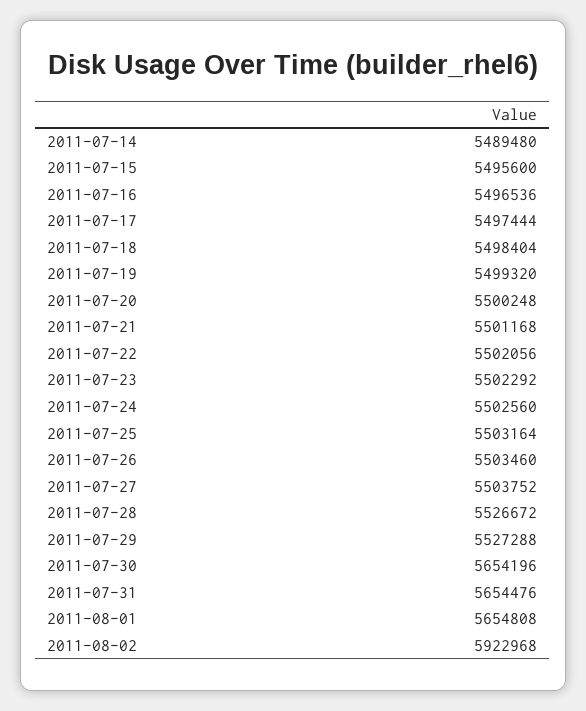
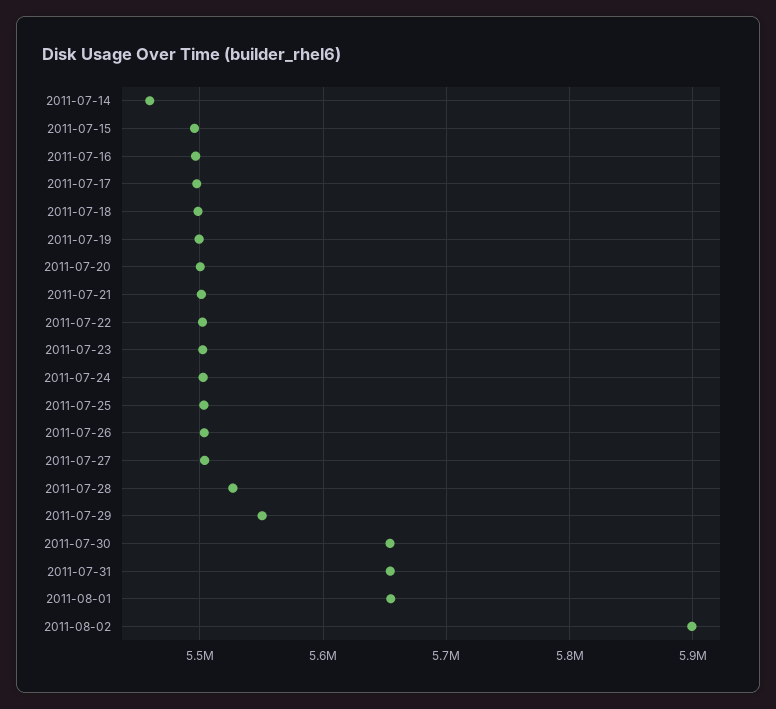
  {
-   "2011-07-14": 5489480,
+   "2011-07-14": 5460000,
    "2011-07-15": 5495600,
    "2011-07-16": 5496536,
    "2011-07-17": 5497444,
    "2011-07-18": 5498404,
    "2011-07-19": 5499320,
    "2011-07-20": 5500248,
    "2011-07-21": 5501168,
    "2011-07-22": 5502056,
    "2011-07-23": 5502292,
    "2011-07-24": 5502560,
    "2011-07-25": 5503164,
    "2011-07-26": 5503460,
    "2011-07-27": 5503752,
    "2011-07-28": 5526672,
-   "2011-07-29": 5527288,
+   "2011-07-29": 5550000,
    "2011-07-30": 5654196,
    "2011-07-31": 5654476,
    "2011-08-01": 5654808,
-   "2011-08-02": 5922968
+   "2011-08-02": 5900000
  }

